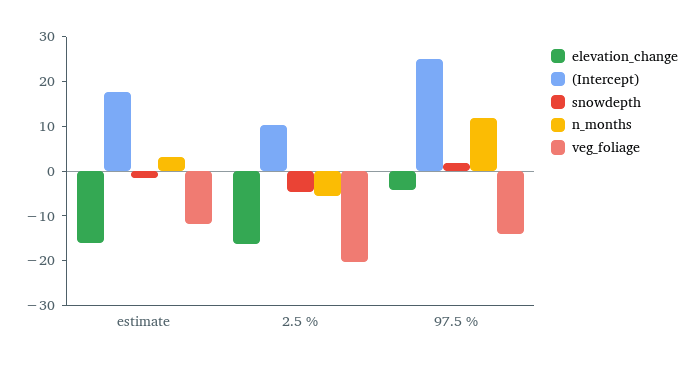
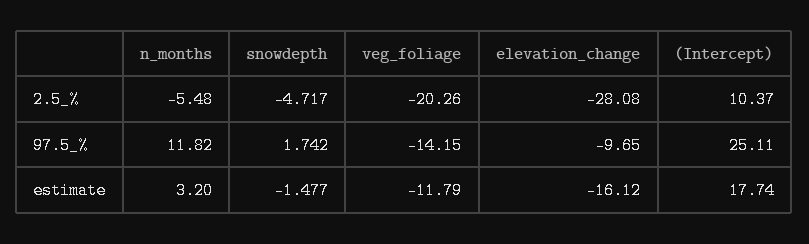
  {
    "elevation_change": {
      "estimate": -16.12,
-     "2.5 %": -16,
+     "2.5 %": -28.08,
-     "97.5 %": -4
+     "97.5 %": -9.65
    },
    "(Intercept)": {
      "estimate": 17.74,
      "2.5 %": 10.37,
      "97.5 %": 25.11
    },
    "snowdepth": {
      "estimate": -1.477,
      "2.5 %": -4.717,
      "97.5 %": 1.742
    },
    "n_months": {
      "estimate": 3.2,
      "2.5 %": -5.48,
      "97.5 %": 11.82
    },
    "veg_foliage": {
      "estimate": -11.79,
      "2.5 %": -20.26,
      "97.5 %": -14.15
    }
  }

